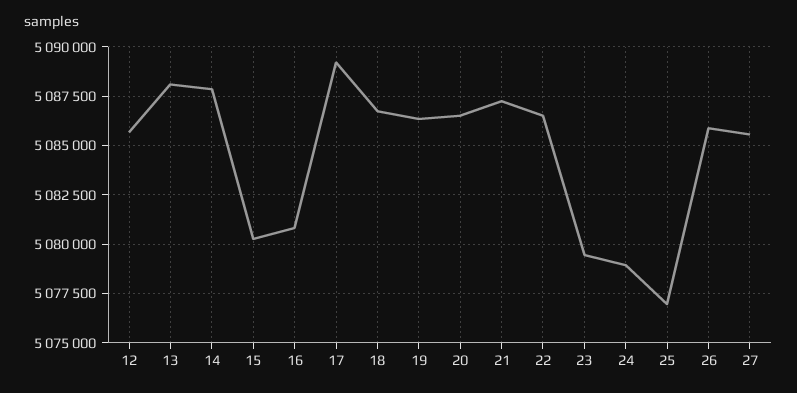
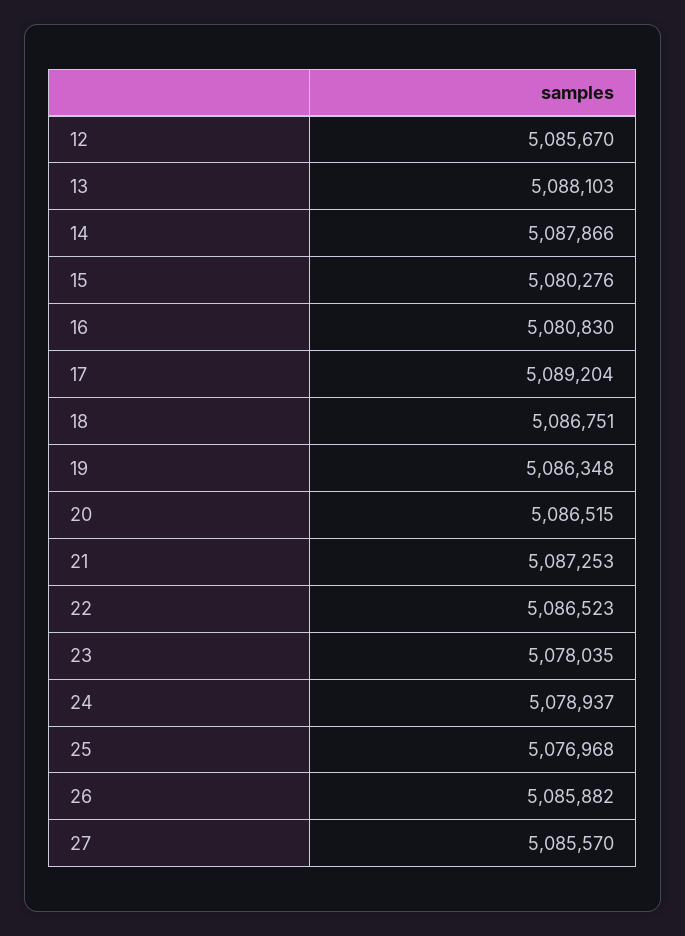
  {
    "12": 5085670,
    "13": 5088103,
    "14": 5087866,
    "15": 5080276,
    "16": 5080830,
    "17": 5089204,
    "18": 5086751,
    "19": 5086348,
    "20": 5086515,
    "21": 5087253,
    "22": 5086523,
-   "23": 5079500,
+   "23": 5078035,
    "24": 5078937,
    "25": 5076968,
    "26": 5085882,
    "27": 5085570
  }

